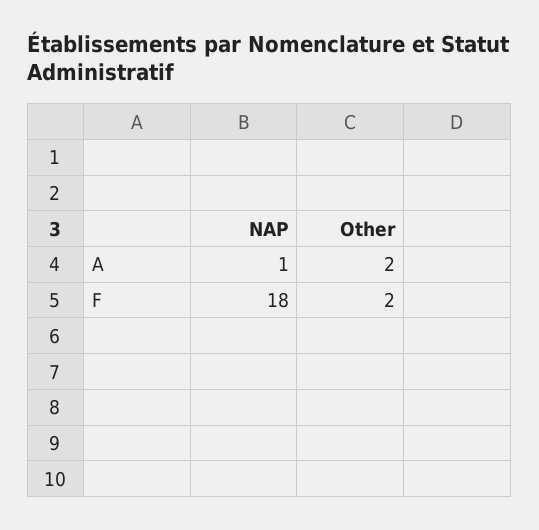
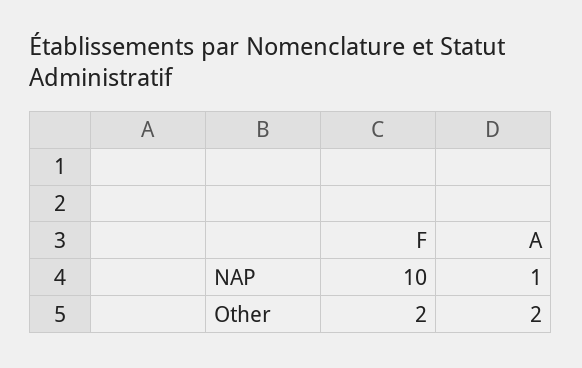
  {
    "NAP": {
      "A": 1,
-     "F": 18
+     "F": 10
    },
    "Other": {
      "A": 2,
      "F": 2
    }
  }

